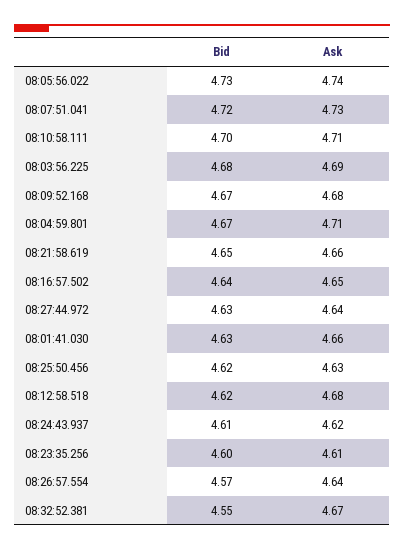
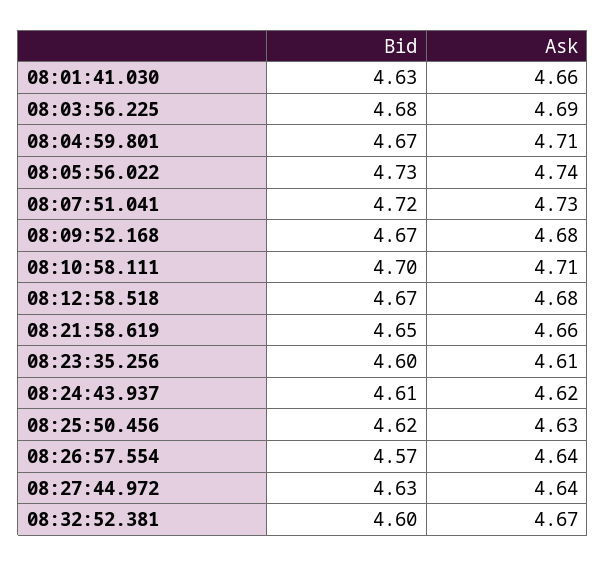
  {
    "Bid": {
      "08:05:56.022": 4.73,
      "08:07:51.041": 4.72,
      "08:10:58.111": 4.7,
      "08:03:56.225": 4.68,
      "08:09:52.168": 4.67,
      "08:04:59.801": 4.67,
      "08:21:58.619": 4.65,
-     "08:16:57.502": 4.64,
      "08:27:44.972": 4.63,
      "08:01:41.030": 4.63,
      "08:25:50.456": 4.62,
-     "08:12:58.518": 4.62,
+     "08:12:58.518": 4.67,
      "08:24:43.937": 4.61,
      "08:23:35.256": 4.6,
      "08:26:57.554": 4.57,
-     "08:32:52.381": 4.55
+     "08:32:52.381": 4.6
    },
    "Ask": {
      "08:05:56.022": 4.74,
      "08:07:51.041": 4.73,
      "08:10:58.111": 4.71,
      "08:03:56.225": 4.69,
      "08:09:52.168": 4.68,
      "08:04:59.801": 4.71,
      "08:21:58.619": 4.66,
-     "08:16:57.502": 4.65,
      "08:27:44.972": 4.64,
      "08:01:41.030": 4.66,
      "08:25:50.456": 4.63,
      "08:12:58.518": 4.68,
      "08:24:43.937": 4.62,
      "08:23:35.256": 4.61,
      "08:26:57.554": 4.64,
      "08:32:52.381": 4.67
    }
  }

